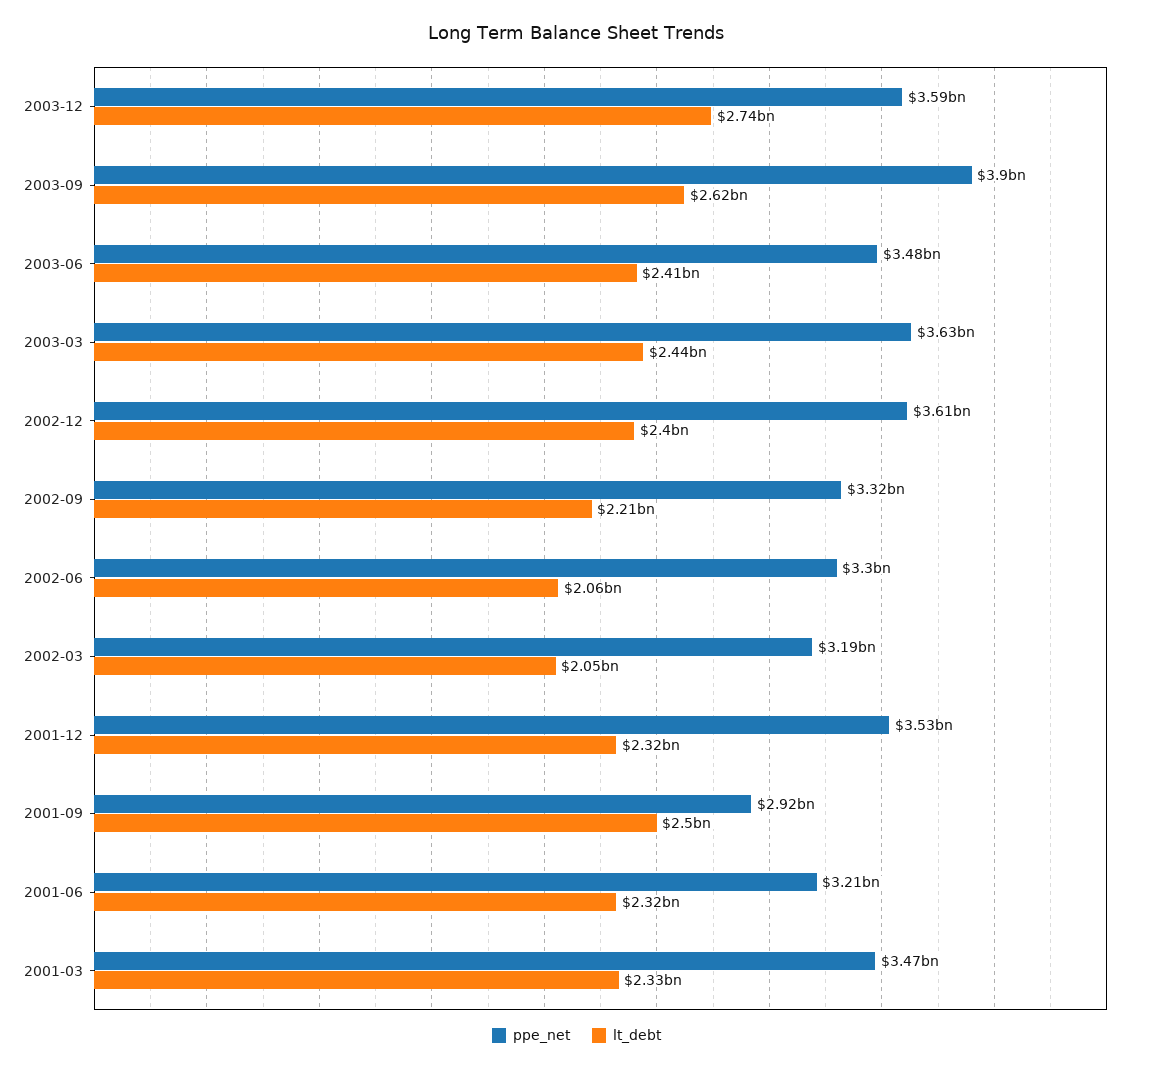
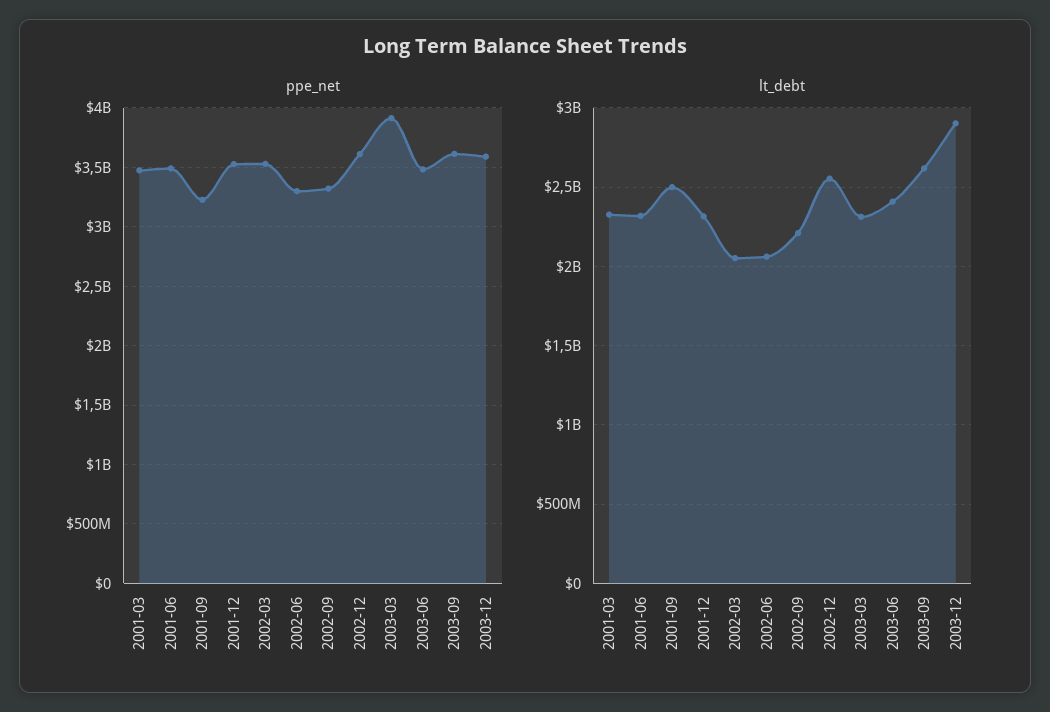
  {
    "ppe_net": {
      "2003-12": 3590000000,
-     "2003-09": 3900000000,
+     "2003-09": 3600000000,
      "2003-06": 3480000000,
-     "2003-03": 3630000000,
+     "2003-03": 3900000000,
      "2002-12": 3610000000,
      "2002-09": 3320000000,
      "2002-06": 3300000000,
-     "2002-03": 3190000000,
+     "2002-03": 3500000000,
      "2001-12": 3530000000,
-     "2001-09": 2920000000,
+     "2001-09": 3200000000,
-     "2001-06": 3210000000,
+     "2001-06": 3500000000,
      "2001-03": 3470000000
    },
    "lt_debt": {
-     "2003-12": 2740000000,
+     "2003-12": 2900000000,
      "2003-09": 2620000000,
      "2003-06": 2410000000,
-     "2003-03": 2440000000,
+     "2003-03": 2300000000,
-     "2002-12": 2400000000,
+     "2002-12": 2550000000,
      "2002-09": 2210000000,
      "2002-06": 2060000000,
      "2002-03": 2050000000,
      "2001-12": 2320000000,
      "2001-09": 2500000000,
      "2001-06": 2320000000,
      "2001-03": 2330000000
    }
  }

